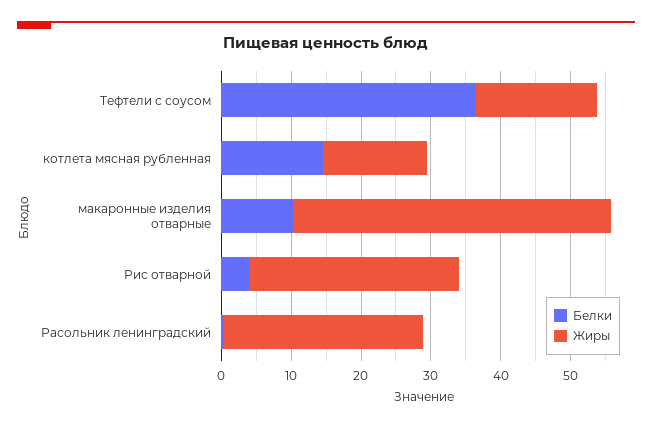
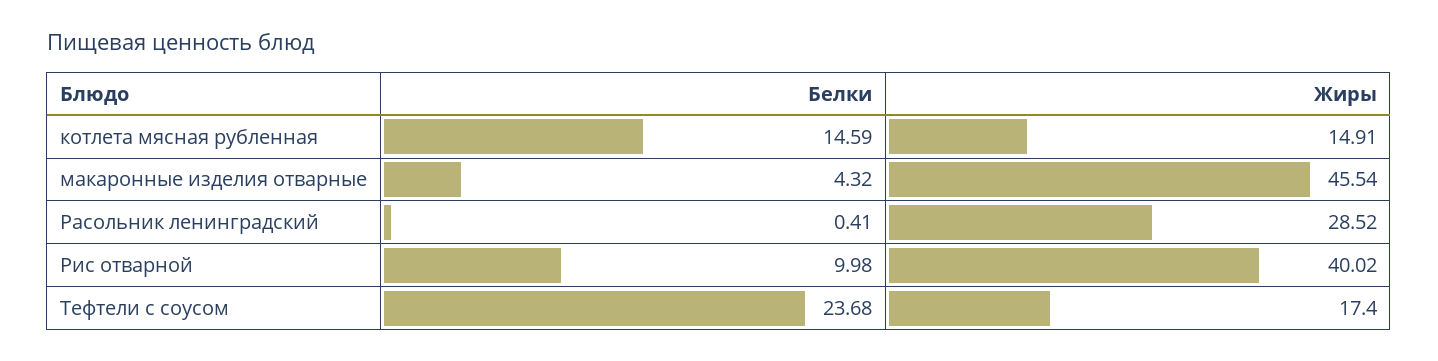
  {
    "Белки": {
-     "Тефтели с соусом": 36,
+     "Тефтели с соусом": 23.68,
      "котлета мясная рубленная": 14.59,
-     "макаронные изделия отварные": 10,
+     "макаронные изделия отварные": 4.32,
-     "Рис отварной": 4,
+     "Рис отварной": 9.98,
      "Расольник ленинградский": 0.41
    },
    "Жиры": {
      "Тефтели с соусом": 17.4,
      "котлета мясная рубленная": 14.91,
      "макаронные изделия отварные": 45.54,
-     "Рис отварной": 30,
+     "Рис отварной": 40.02,
      "Расольник ленинградский": 28.52
    }
  }

